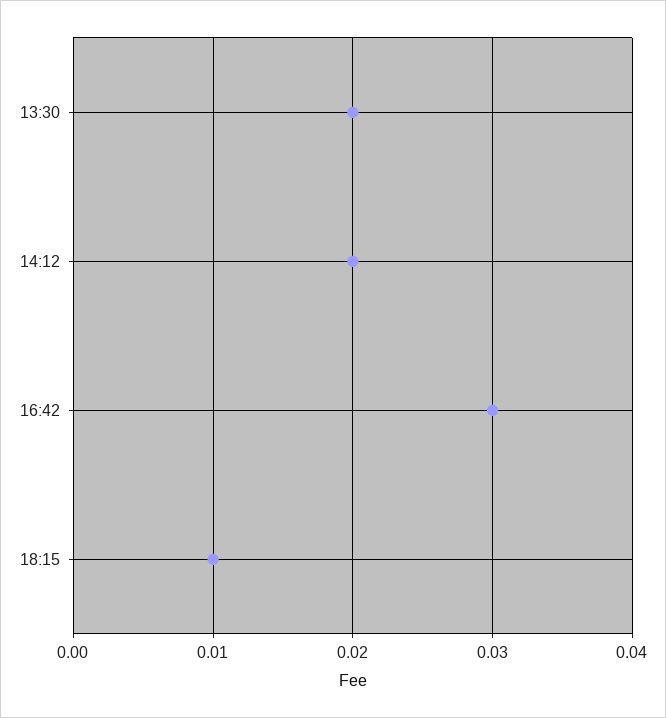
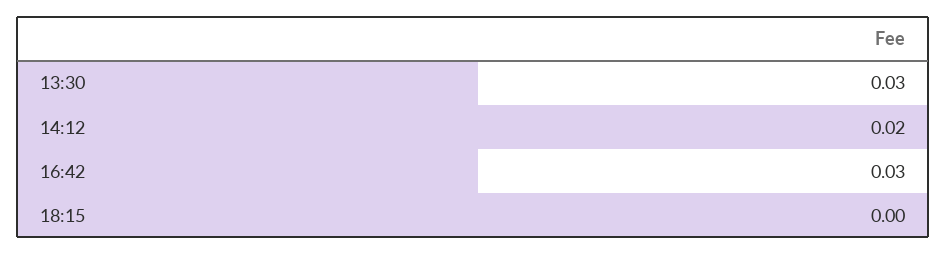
  {
-   "13:30": 0.02,
+   "13:30": 0.03,
    "14:12": 0.02,
    "16:42": 0.03,
-   "18:15": 0.01
+   "18:15": 0
  }

